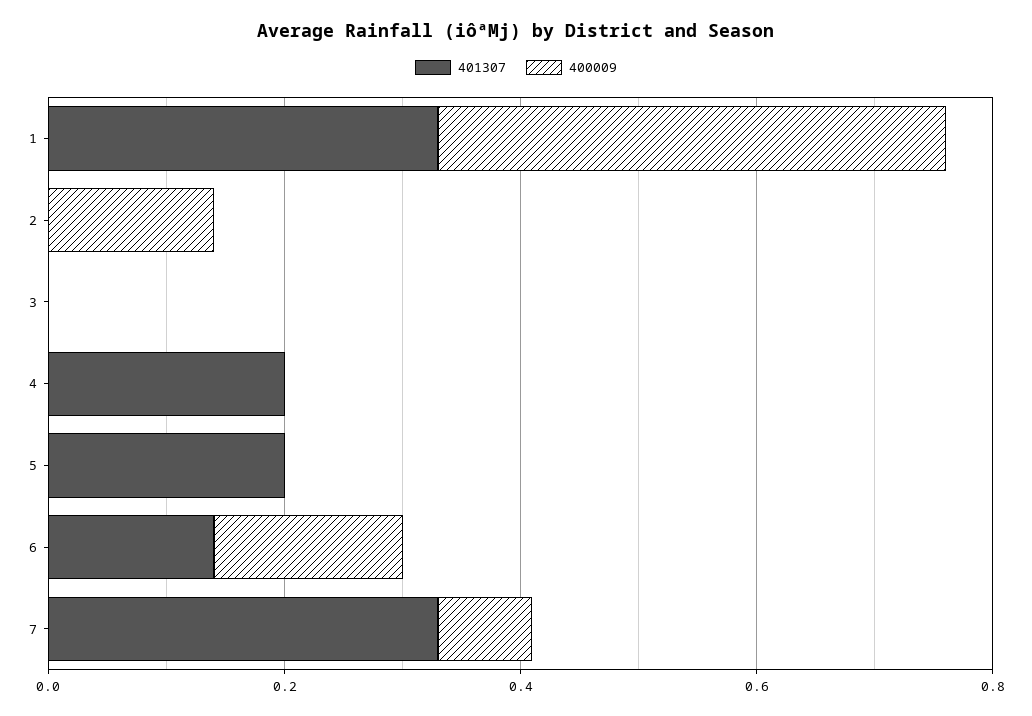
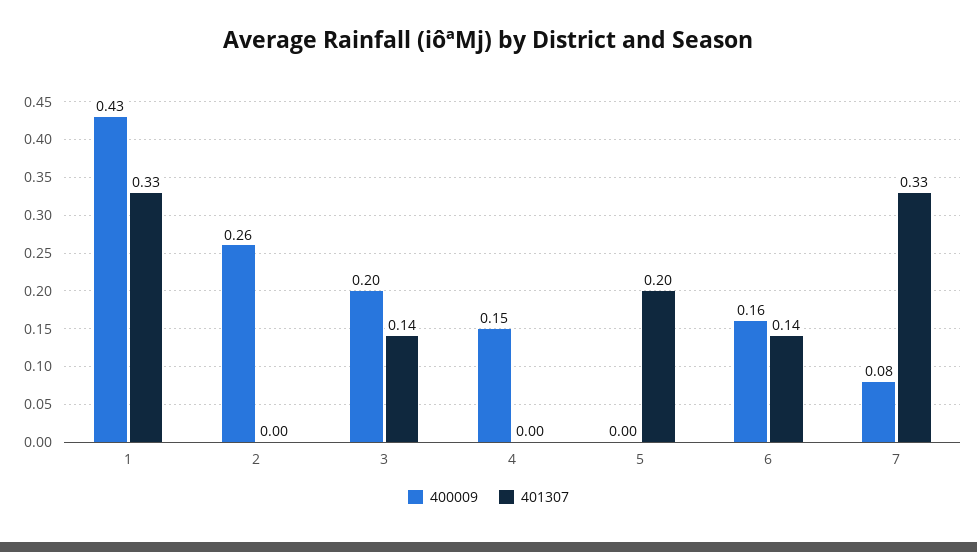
  {
    "401307": {
      "1": 0.33,
      "2": 0,
-     "3": 0,
+     "3": 0.14,
-     "4": 0.2,
+     "4": 0,
      "5": 0.2,
      "6": 0.14,
      "7": 0.33
    },
    "400009": {
      "1": 0.43,
-     "2": 0.15,
+     "2": 0.26,
-     "3": 0,
+     "3": 0.2,
-     "4": 0,
+     "4": 0.15,
      "5": 0,
      "6": 0.16,
      "7": 0.08
    }
  }

